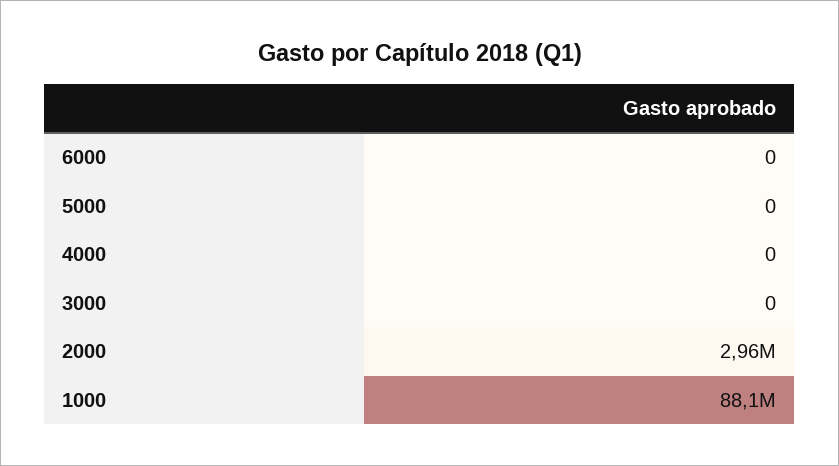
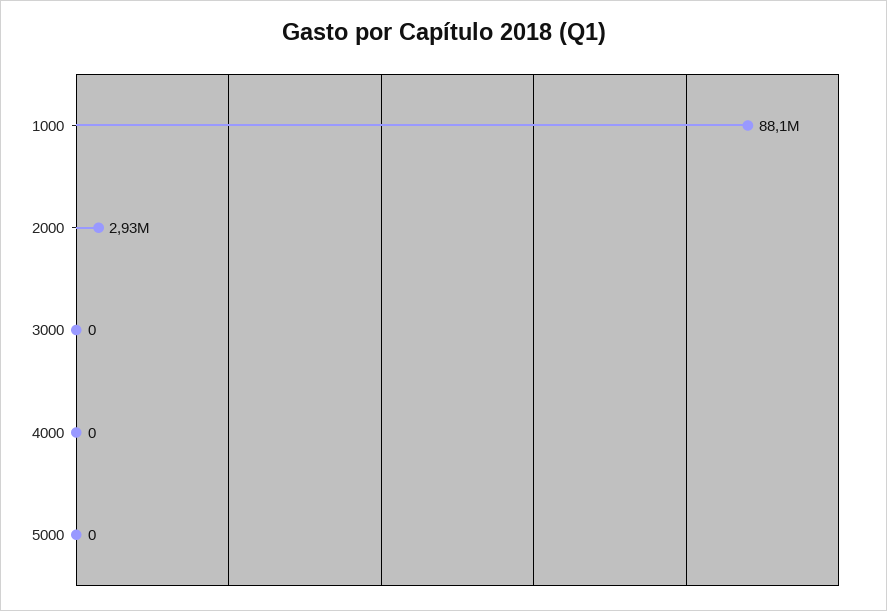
  {
-   "6000": 0,
    "5000": 0,
    "4000": 0,
    "3000": 0,
-   "2000": 2960000,
+   "2000": 2930000,
    "1000": 88100000
  }

